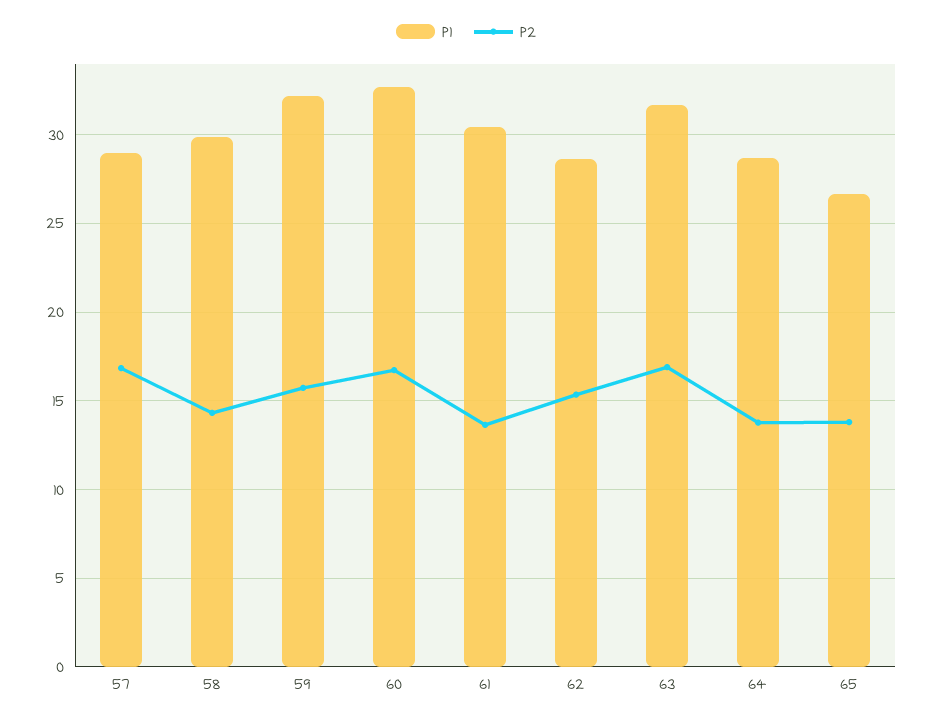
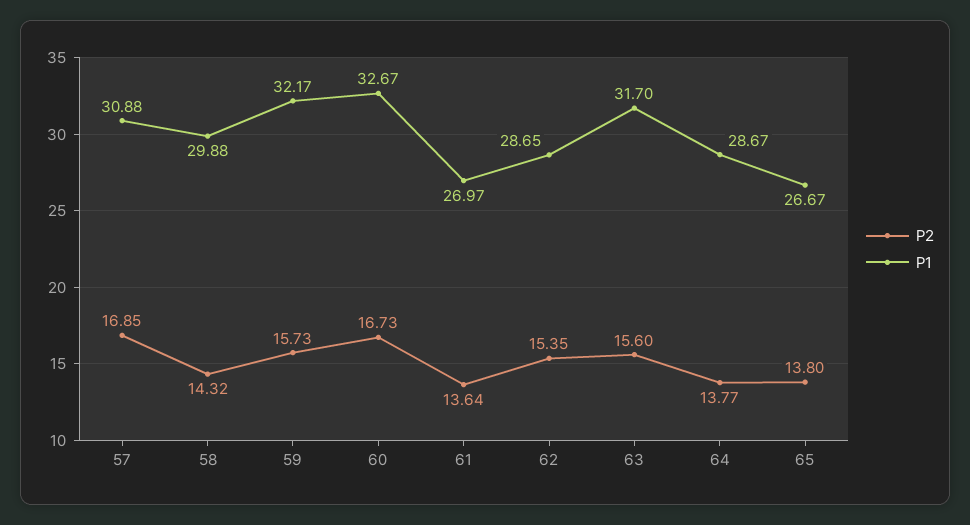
  {
    "P1": {
-     "57": 29,
+     "57": 30.88,
      "58": 29.88,
      "59": 32.17,
      "60": 32.67,
-     "61": 30.5,
+     "61": 26.97,
      "62": 28.65,
      "63": 31.7,
      "64": 28.67,
      "65": 26.67
    },
    "P2": {
      "57": 16.85,
      "58": 14.32,
      "59": 15.73,
      "60": 16.73,
      "61": 13.64,
      "62": 15.35,
-     "63": 17,
+     "63": 15.6,
      "64": 13.77,
      "65": 13.8
    }
  }

